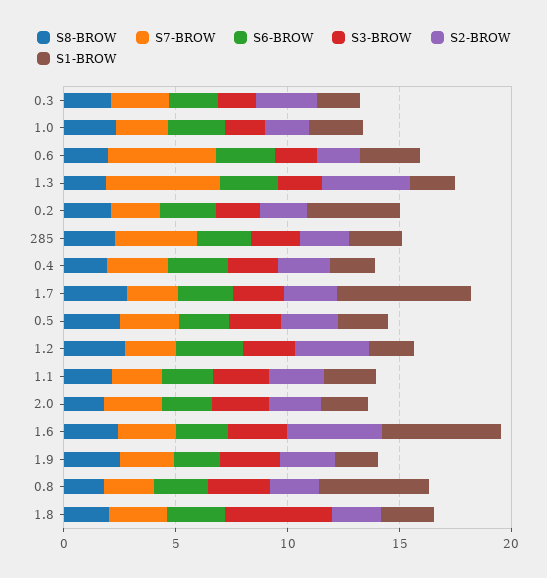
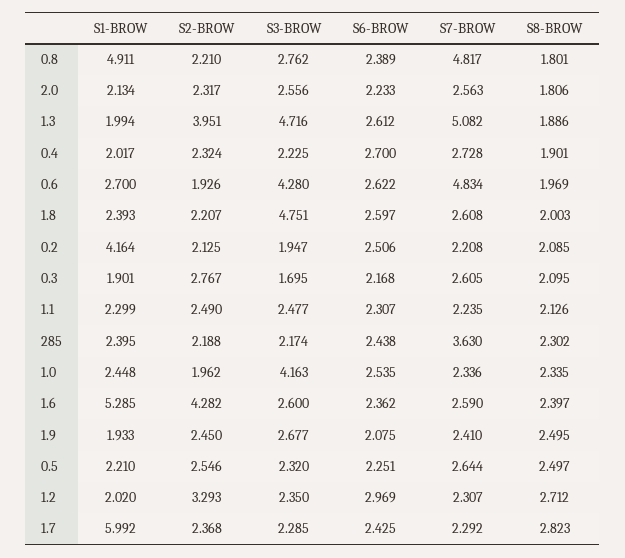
  {
    "S8-BROW": {
      "0.3": 2.095,
      "1.0": 2.335,
      "0.6": 1.969,
      "1.3": 1.886,
      "0.2": 2.085,
      "285": 2.302,
      "0.4": 1.901,
      "1.7": 2.823,
      "0.5": 2.497,
      "1.2": 2.712,
      "1.1": 2.126,
      "2.0": 1.806,
      "1.6": 2.397,
      "1.9": 2.495,
      "0.8": 1.801,
      "1.8": 2.003
    },
    "S7-BROW": {
      "0.3": 2.605,
      "1.0": 2.336,
      "0.6": 4.834,
      "1.3": 5.082,
      "0.2": 2.208,
      "285": 3.63,
      "0.4": 2.728,
      "1.7": 2.292,
      "0.5": 2.644,
      "1.2": 2.307,
      "1.1": 2.235,
      "2.0": 2.563,
      "1.6": 2.59,
      "1.9": 2.41,
-     "0.8": 2,
+     "0.8": 4.817,
      "1.8": 2.608
    },
    "S6-BROW": {
      "0.3": 2.168,
      "1.0": 2.535,
      "0.6": 2.622,
      "1.3": 2.612,
      "0.2": 2.506,
      "285": 2.438,
      "0.4": 2.7,
      "1.7": 2.425,
      "0.5": 2.251,
      "1.2": 2.969,
      "1.1": 2.307,
      "2.0": 2.233,
      "1.6": 2.362,
      "1.9": 2.075,
      "0.8": 2.389,
      "1.8": 2.597
    },
    "S3-BROW": {
      "0.3": 1.695,
-     "1.0": 2,
+     "1.0": 4.163,
-     "0.6": 2,
+     "0.6": 4.28,
-     "1.3": 2,
+     "1.3": 4.716,
      "0.2": 1.947,
      "285": 2.174,
      "0.4": 2.225,
      "1.7": 2.285,
      "0.5": 2.32,
      "1.2": 2.35,
      "1.1": 2.477,
      "2.0": 2.556,
      "1.6": 2.6,
      "1.9": 2.677,
      "0.8": 2.762,
      "1.8": 4.751
    },
    "S2-BROW": {
      "0.3": 2.767,
      "1.0": 1.962,
      "0.6": 1.926,
      "1.3": 3.951,
      "0.2": 2.125,
      "285": 2.188,
      "0.4": 2.324,
      "1.7": 2.368,
      "0.5": 2.546,
      "1.2": 3.293,
      "1.1": 2.49,
      "2.0": 2.317,
      "1.6": 4.282,
      "1.9": 2.45,
      "0.8": 2.21,
      "1.8": 2.207
    },
    "S1-BROW": {
      "0.3": 1.901,
      "1.0": 2.448,
      "0.6": 2.7,
      "1.3": 1.994,
      "0.2": 4.164,
      "285": 2.395,
      "0.4": 2.017,
      "1.7": 5.992,
      "0.5": 2.21,
      "1.2": 2.02,
      "1.1": 2.299,
      "2.0": 2.134,
      "1.6": 5.285,
      "1.9": 1.933,
      "0.8": 4.911,
      "1.8": 2.393
    }
  }

